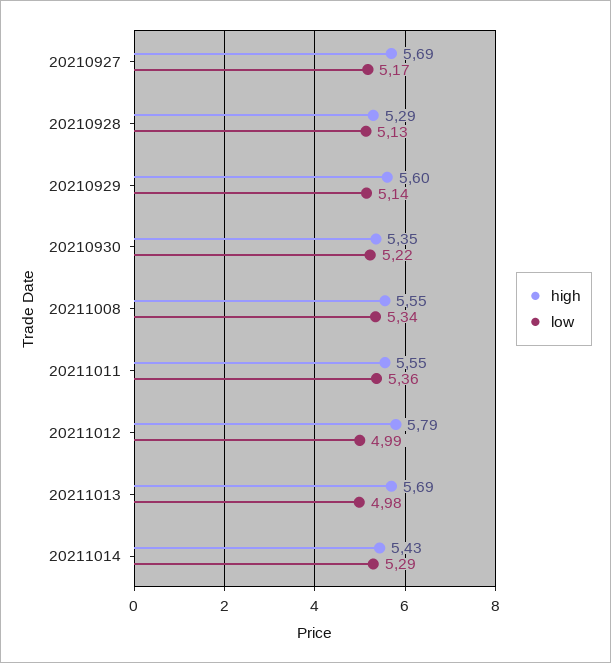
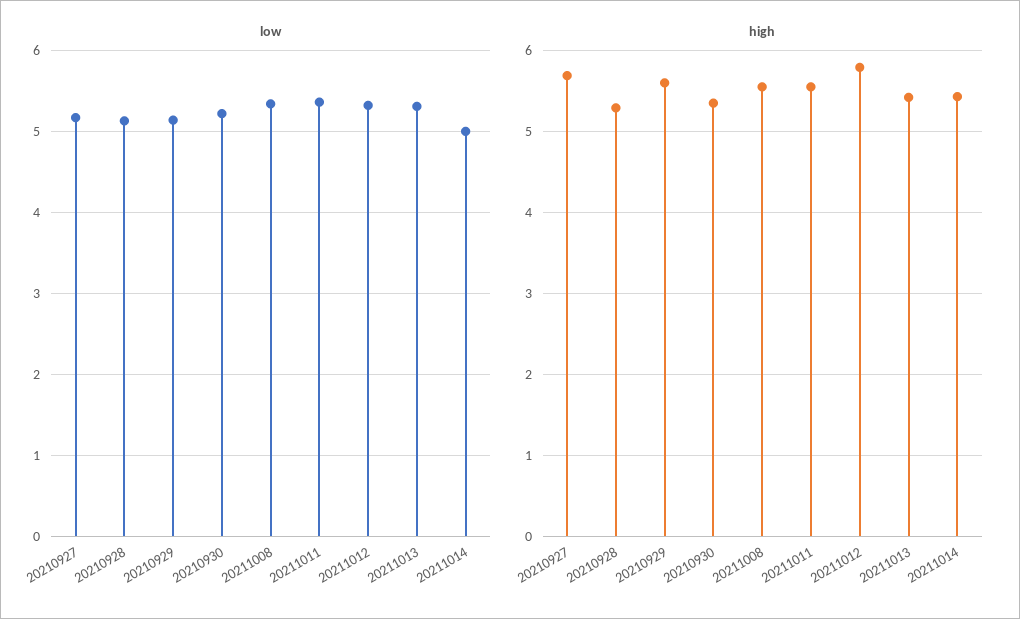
  {
    "high": {
      "20210927": 5.69,
      "20210928": 5.29,
      "20210929": 5.6,
      "20210930": 5.35,
      "20211008": 5.55,
      "20211011": 5.55,
      "20211012": 5.79,
-     "20211013": 5.69,
+     "20211013": 5.4,
      "20211014": 5.43
    },
    "low": {
      "20210927": 5.17,
      "20210928": 5.13,
      "20210929": 5.14,
      "20210930": 5.22,
      "20211008": 5.34,
      "20211011": 5.36,
-     "20211012": 4.99,
+     "20211012": 5.3,
-     "20211013": 4.98,
+     "20211013": 5.3,
-     "20211014": 5.29
+     "20211014": 5
    }
  }

